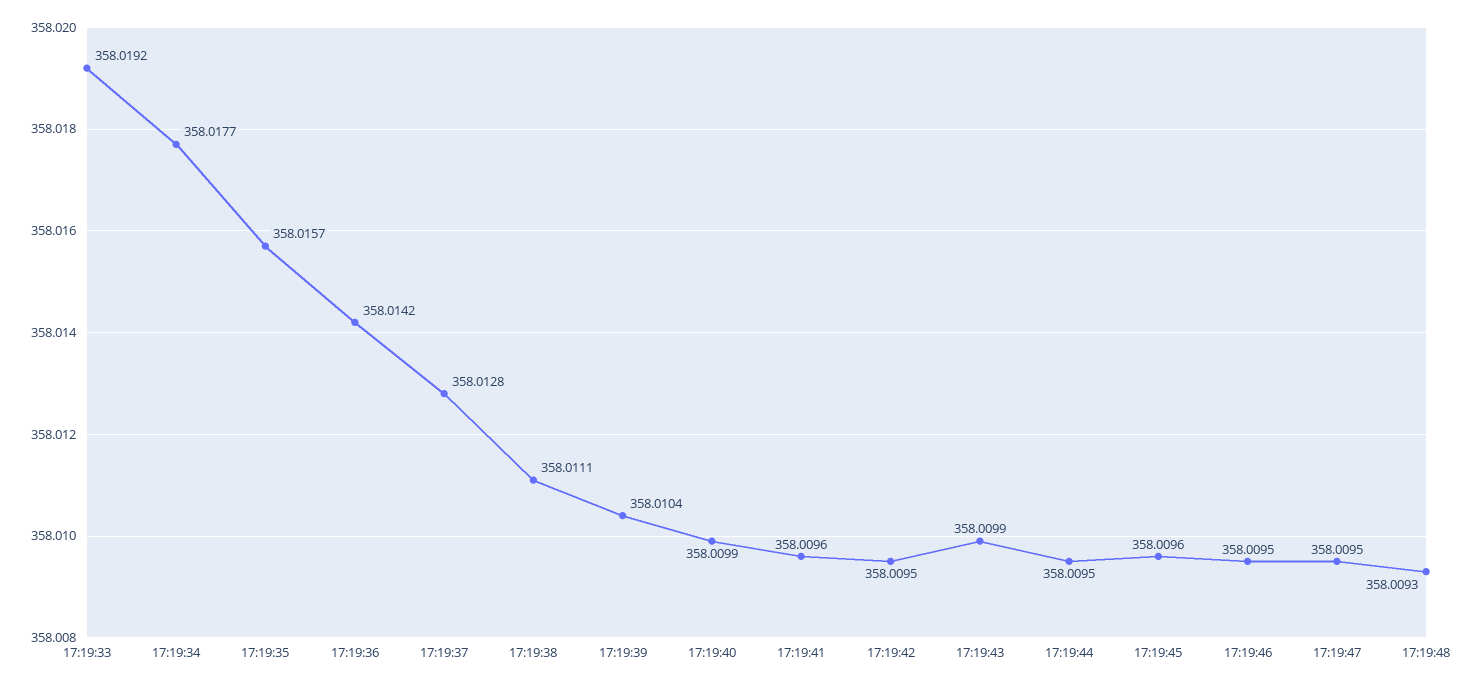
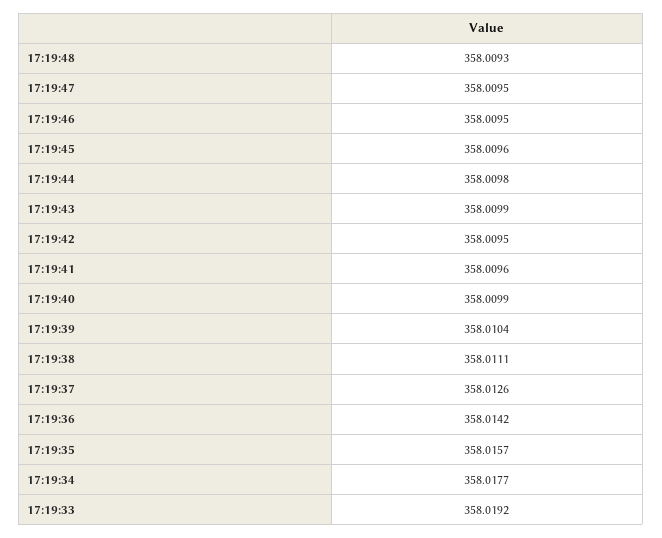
  {
    "17:19:33": 358.0192,
    "17:19:34": 358.0177,
    "17:19:35": 358.0157,
    "17:19:36": 358.0142,
-   "17:19:37": 358.0128,
+   "17:19:37": 358.0126,
    "17:19:38": 358.0111,
    "17:19:39": 358.0104,
    "17:19:40": 358.0099,
    "17:19:41": 358.0096,
    "17:19:42": 358.0095,
    "17:19:43": 358.0099,
-   "17:19:44": 358.0095,
+   "17:19:44": 358.0098,
    "17:19:45": 358.0096,
    "17:19:46": 358.0095,
    "17:19:47": 358.0095,
    "17:19:48": 358.0093
  }

